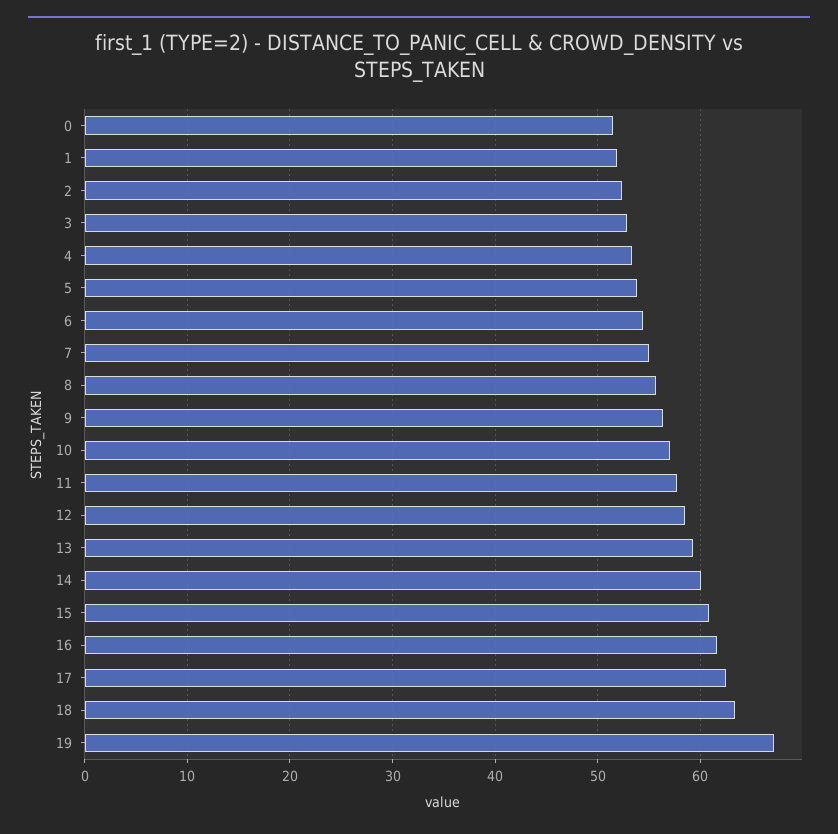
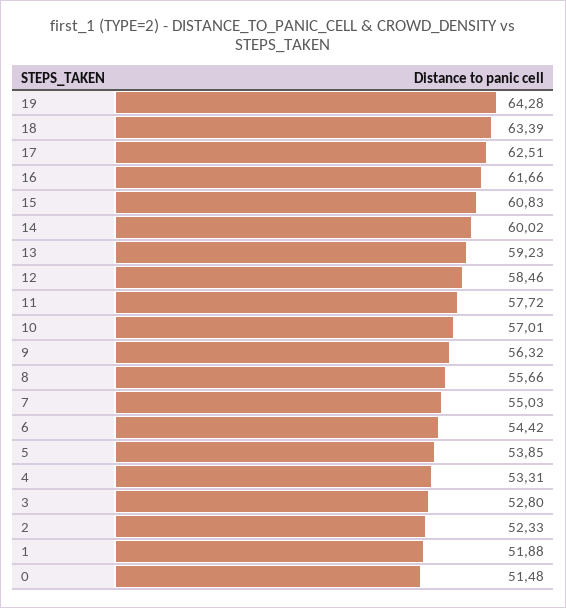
  {
    "0": 51.48,
    "1": 51.88,
    "2": 52.33,
    "3": 52.8,
    "4": 53.31,
    "5": 53.85,
    "6": 54.42,
    "7": 55.03,
    "8": 55.66,
    "9": 56.32,
    "10": 57.01,
    "11": 57.72,
    "12": 58.46,
    "13": 59.23,
    "14": 60.02,
    "15": 60.83,
    "16": 61.66,
    "17": 62.51,
    "18": 63.39,
-   "19": 67
+   "19": 64.28
  }

